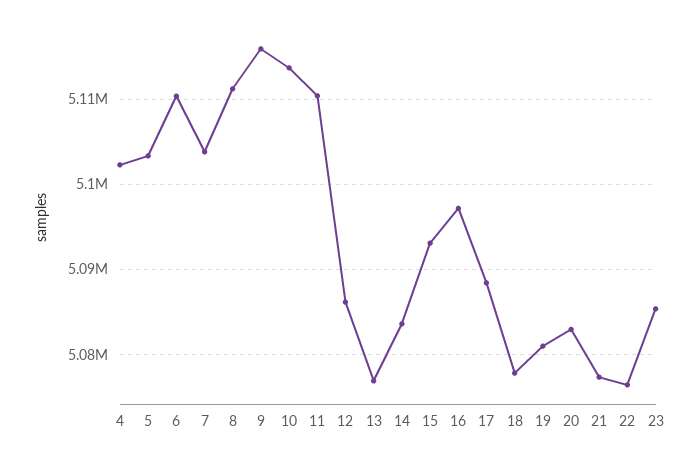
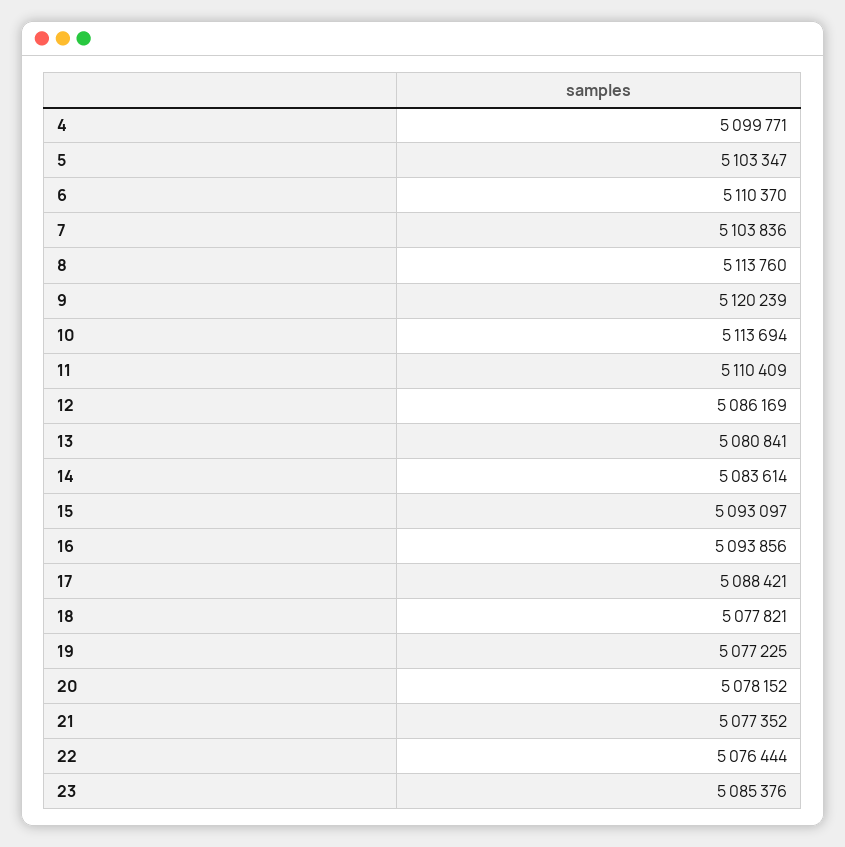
  {
-   "4": 5102000,
+   "4": 5099771,
    "5": 5103347,
    "6": 5110370,
    "7": 5103836,
-   "8": 5111000,
+   "8": 5113760,
-   "9": 5116000,
+   "9": 5120239,
    "10": 5113694,
    "11": 5110409,
    "12": 5086169,
-   "13": 5077000,
+   "13": 5080841,
    "14": 5083614,
    "15": 5093097,
-   "16": 5097000,
+   "16": 5093856,
    "17": 5088421,
    "18": 5077821,
-   "19": 5081000,
+   "19": 5077225,
-   "20": 5083000,
+   "20": 5078152,
    "21": 5077352,
    "22": 5076444,
    "23": 5085376
  }

